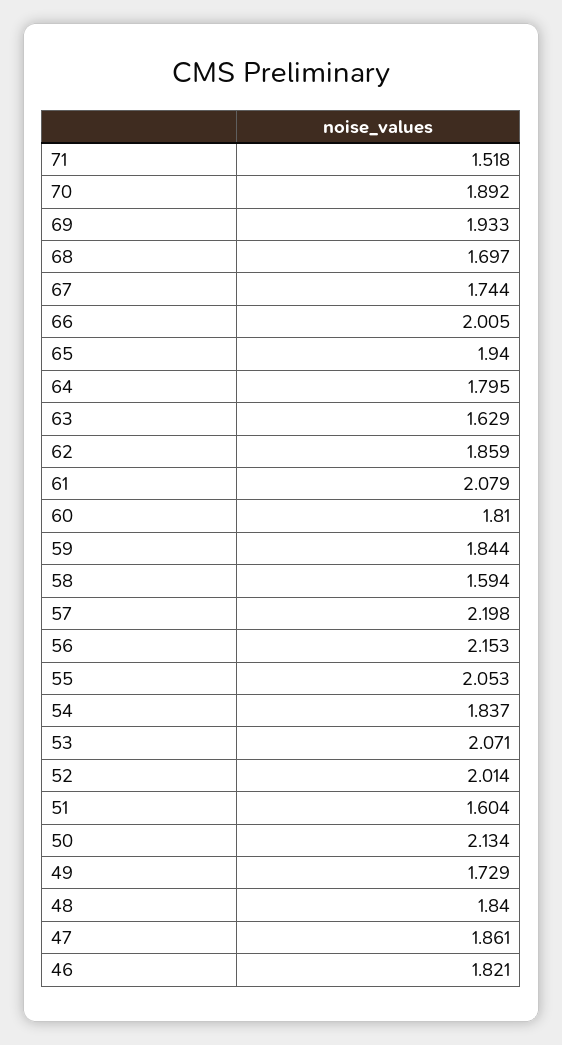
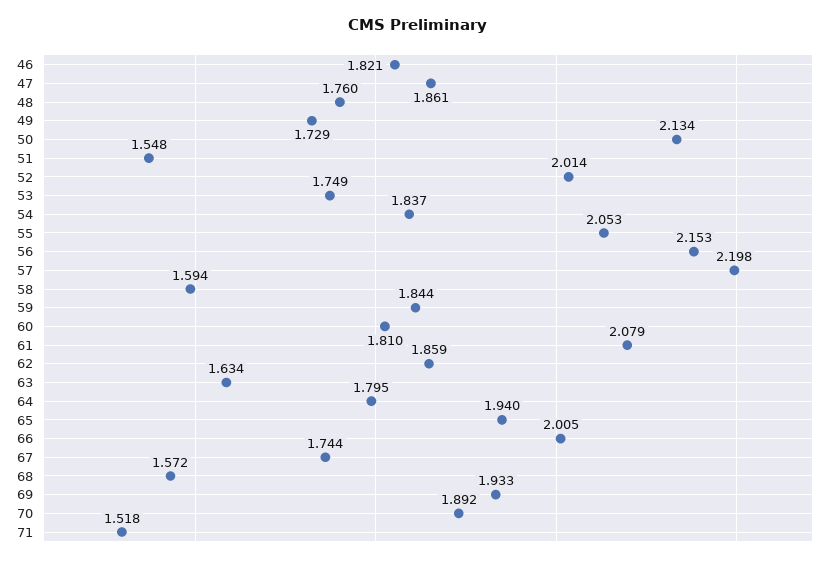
  {
    "71": 1.518,
    "70": 1.892,
    "69": 1.933,
-   "68": 1.697,
+   "68": 1.572,
    "67": 1.744,
    "66": 2.005,
    "65": 1.94,
    "64": 1.795,
-   "63": 1.629,
+   "63": 1.634,
    "62": 1.859,
    "61": 2.079,
    "60": 1.81,
    "59": 1.844,
    "58": 1.594,
    "57": 2.198,
    "56": 2.153,
    "55": 2.053,
    "54": 1.837,
-   "53": 2.071,
+   "53": 1.749,
    "52": 2.014,
-   "51": 1.604,
+   "51": 1.548,
    "50": 2.134,
    "49": 1.729,
-   "48": 1.84,
+   "48": 1.76,
    "47": 1.861,
    "46": 1.821
  }

